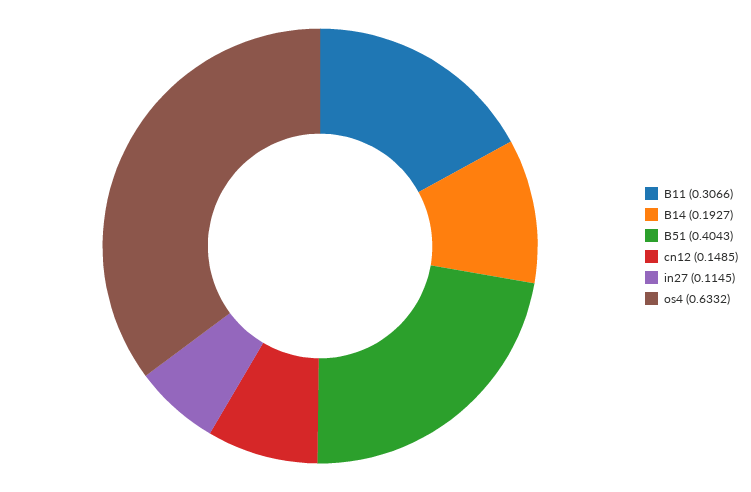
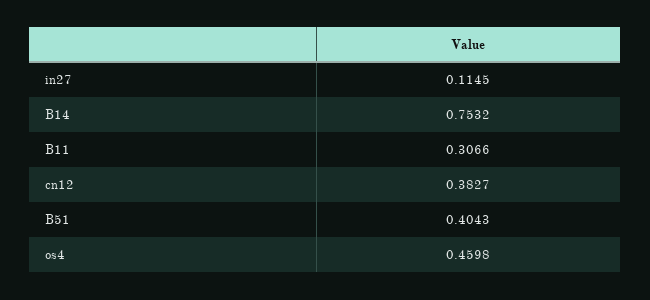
  {
    "B11": 0.3066,
-   "B14": 0.1927,
+   "B14": 0.7532,
    "B51": 0.4043,
-   "cn12": 0.1485,
+   "cn12": 0.3827,
    "in27": 0.1145,
-   "os4": 0.6332
+   "os4": 0.4598
  }

